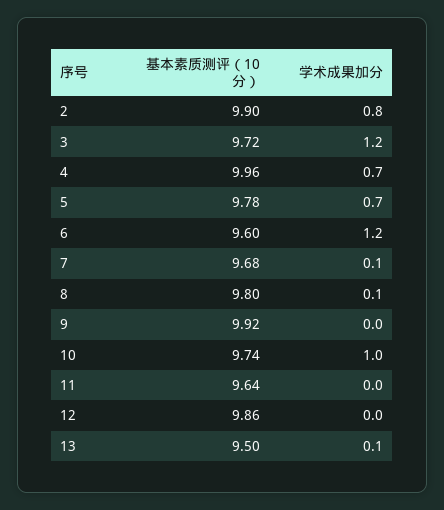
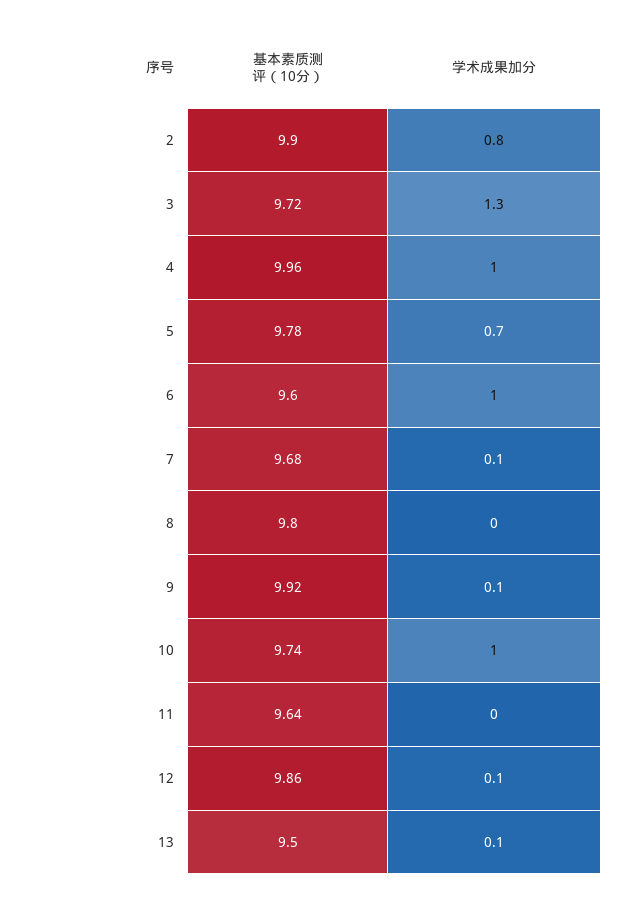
  {
    "基本素质测评（10分）": {
      "2": 9.9,
      "3": 9.72,
      "4": 9.96,
      "5": 9.78,
      "6": 9.6,
      "7": 9.68,
      "8": 9.8,
      "9": 9.92,
      "10": 9.74,
      "11": 9.64,
      "12": 9.86,
      "13": 9.5
    },
    "学术成果加分": {
      "2": 0.8,
-     "3": 1.2,
+     "3": 1.3,
-     "4": 0.7,
+     "4": 1,
      "5": 0.7,
-     "6": 1.2,
+     "6": 1,
      "7": 0.1,
-     "8": 0.1,
+     "8": 0,
-     "9": 0,
+     "9": 0.1,
      "10": 1,
      "11": 0,
-     "12": 0,
+     "12": 0.1,
      "13": 0.1
    }
  }

